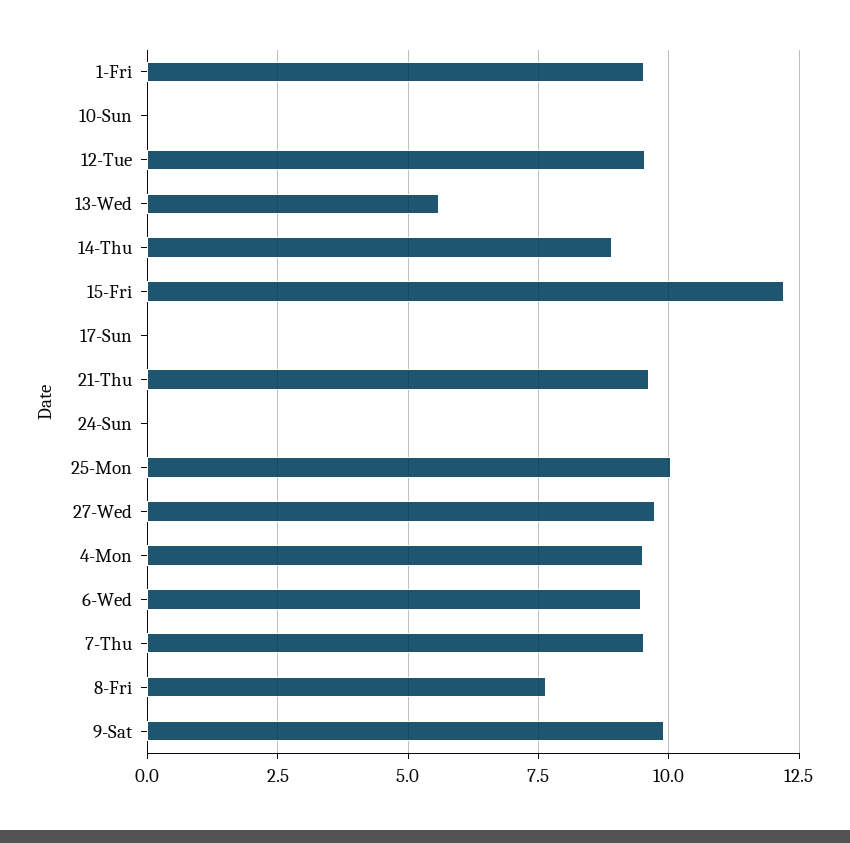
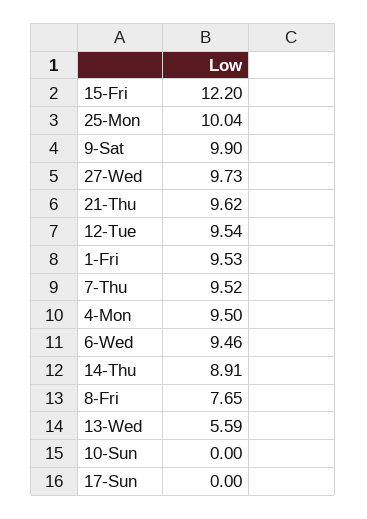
  {
    "1-Fri": 9.53,
    "10-Sun": 0,
    "12-Tue": 9.54,
    "13-Wed": 5.59,
    "14-Thu": 8.91,
    "15-Fri": 12.2,
    "17-Sun": 0,
    "21-Thu": 9.62,
-   "24-Sun": 0,
    "25-Mon": 10.04,
    "27-Wed": 9.73,
    "4-Mon": 9.5,
    "6-Wed": 9.46,
    "7-Thu": 9.52,
    "8-Fri": 7.65,
    "9-Sat": 9.9
  }

